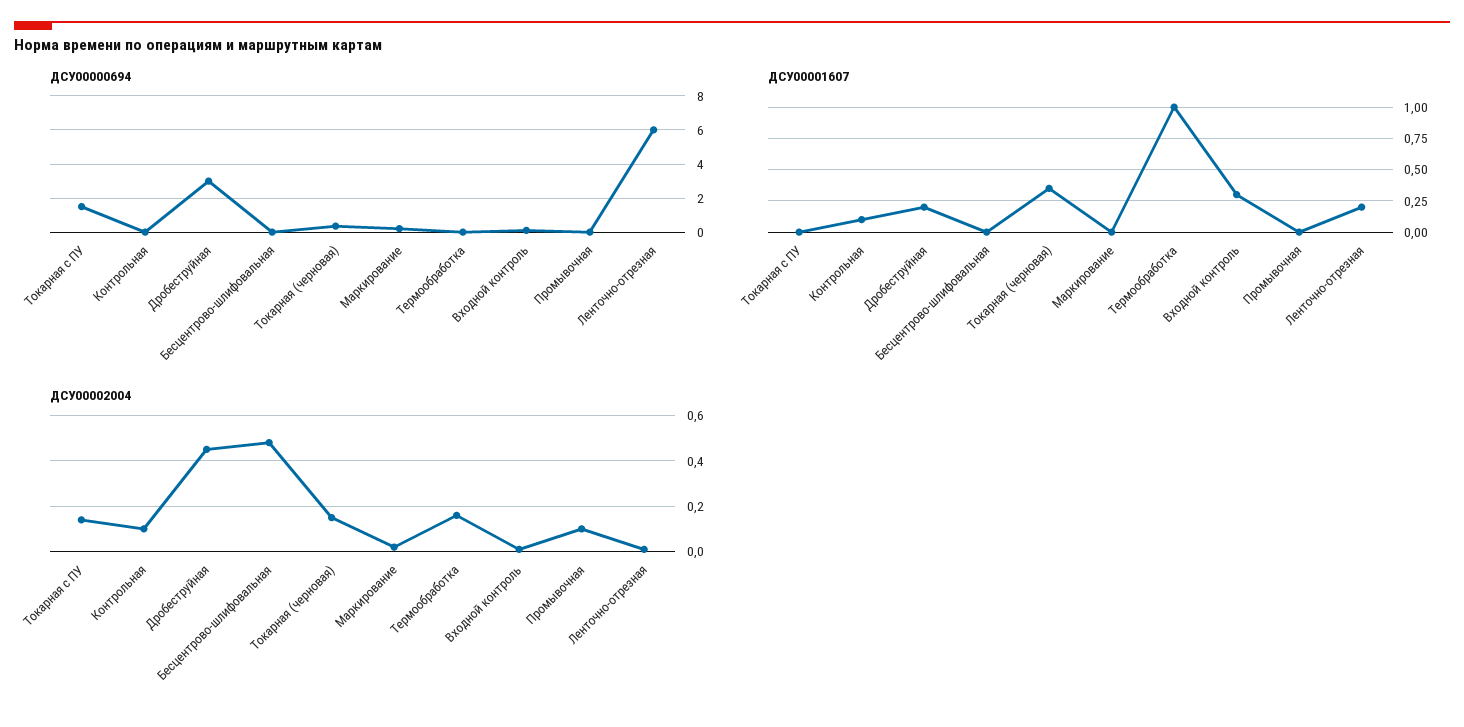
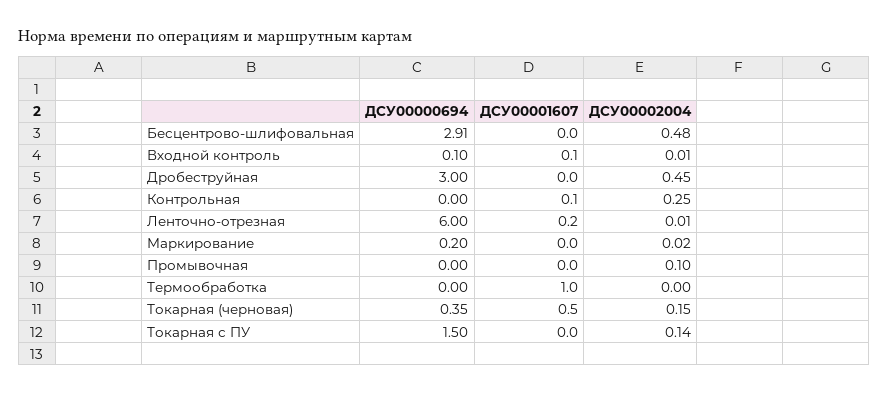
  {
    "ДСУ00000694": {
      "Токарная с ПУ": 1.5,
      "Контрольная": 0,
      "Дробеструйная": 3,
-     "Бесцентрово-шлифовальная": 0,
+     "Бесцентрово-шлифовальная": 2.91,
      "Токарная (черновая)": 0.35,
      "Маркирование": 0.2,
      "Термообработка": 0,
      "Входной контроль": 0.1,
      "Промывочная": 0,
      "Ленточно-отрезная": 6
    },
    "ДСУ00001607": {
      "Токарная с ПУ": 0,
      "Контрольная": 0.1,
-     "Дробеструйная": 0.2,
+     "Дробеструйная": 0,
      "Бесцентрово-шлифовальная": 0,
-     "Токарная (черновая)": 0.35,
+     "Токарная (черновая)": 0.5,
      "Маркирование": 0,
      "Термообработка": 1,
-     "Входной контроль": 0.3,
+     "Входной контроль": 0.1,
      "Промывочная": 0,
      "Ленточно-отрезная": 0.2
    },
    "ДСУ00002004": {
      "Токарная с ПУ": 0.14,
-     "Контрольная": 0.1,
+     "Контрольная": 0.25,
      "Дробеструйная": 0.45,
      "Бесцентрово-шлифовальная": 0.48,
      "Токарная (черновая)": 0.15,
      "Маркирование": 0.02,
-     "Термообработка": 0.15,
+     "Термообработка": 0,
      "Входной контроль": 0.01,
      "Промывочная": 0.1,
      "Ленточно-отрезная": 0.01
    }
  }

